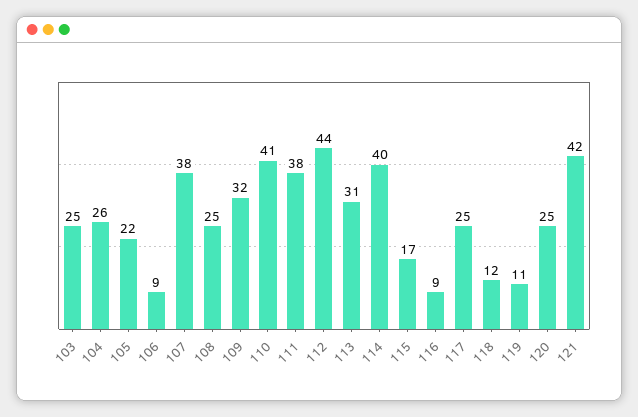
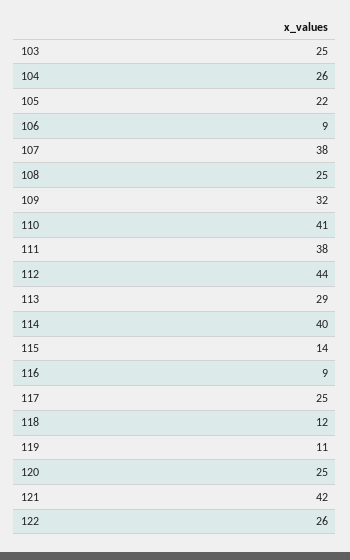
  {
    "103": 25,
    "104": 26,
    "105": 22,
    "106": 9,
    "107": 38,
    "108": 25,
    "109": 32,
    "110": 41,
    "111": 38,
    "112": 44,
-   "113": 31,
+   "113": 29,
    "114": 40,
-   "115": 17,
+   "115": 14,
    "116": 9,
    "117": 25,
    "118": 12,
    "119": 11,
    "120": 25,
-   "121": 42
+   "121": 42,
+   "122": 26
  }

